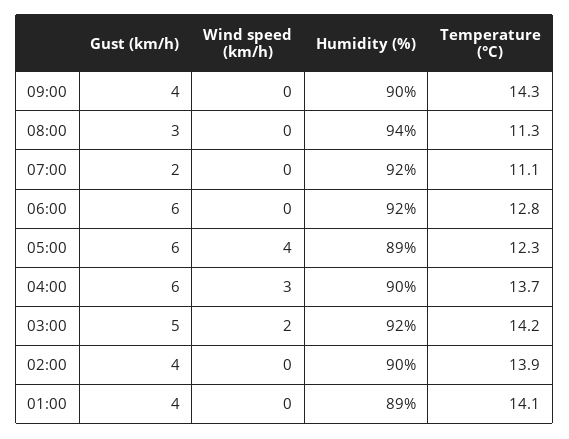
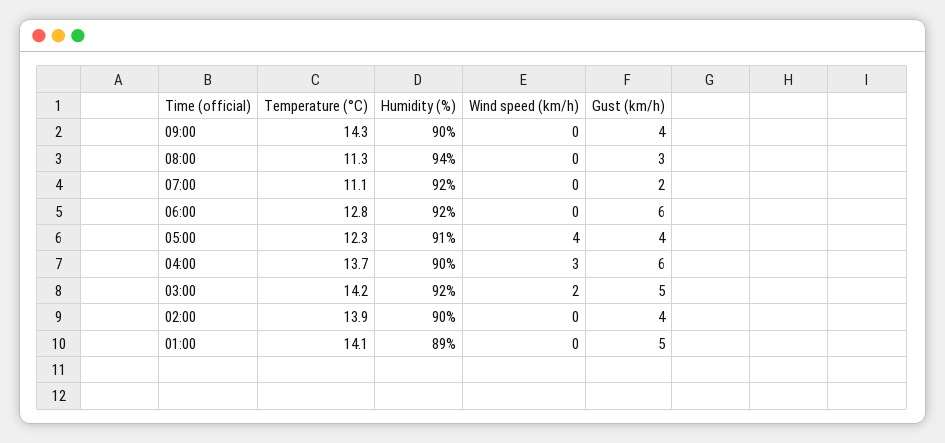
  {
    "Gust (km/h)": {
      "09:00": 4,
      "08:00": 3,
      "07:00": 2,
      "06:00": 6,
-     "05:00": 6,
+     "05:00": 4,
      "04:00": 6,
      "03:00": 5,
      "02:00": 4,
-     "01:00": 4
+     "01:00": 5
    },
    "Wind speed (km/h)": {
      "09:00": 0,
      "08:00": 0,
      "07:00": 0,
      "06:00": 0,
      "05:00": 4,
      "04:00": 3,
      "03:00": 2,
      "02:00": 0,
      "01:00": 0
    },
    "Humidity (%)": {
      "09:00": 90,
      "08:00": 94,
      "07:00": 92,
      "06:00": 92,
-     "05:00": 89,
+     "05:00": 91,
      "04:00": 90,
      "03:00": 92,
      "02:00": 90,
      "01:00": 89
    },
    "Temperature (°C)": {
      "09:00": 14.3,
      "08:00": 11.3,
      "07:00": 11.1,
      "06:00": 12.8,
      "05:00": 12.3,
      "04:00": 13.7,
      "03:00": 14.2,
      "02:00": 13.9,
      "01:00": 14.1
    }
  }

